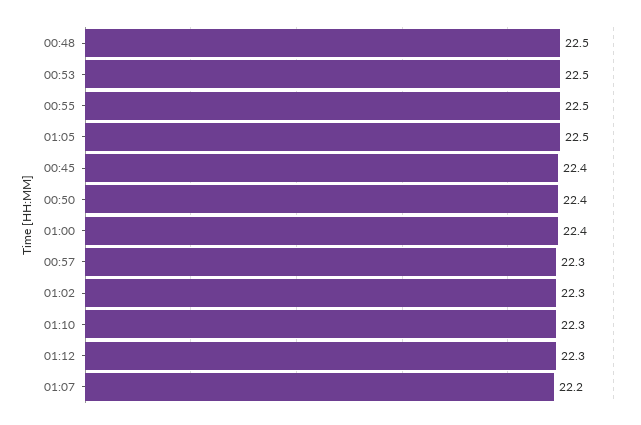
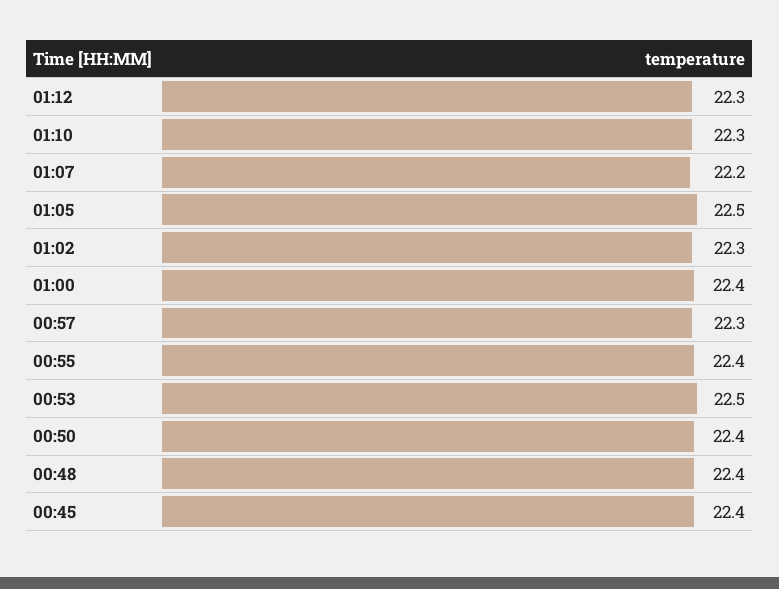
  {
-   "00:48": 22.5,
+   "00:48": 22.4,
    "00:53": 22.5,
-   "00:55": 22.5,
+   "00:55": 22.4,
    "01:05": 22.5,
    "00:45": 22.4,
    "00:50": 22.4,
    "01:00": 22.4,
    "00:57": 22.3,
    "01:02": 22.3,
    "01:10": 22.3,
    "01:12": 22.3,
    "01:07": 22.2
  }

